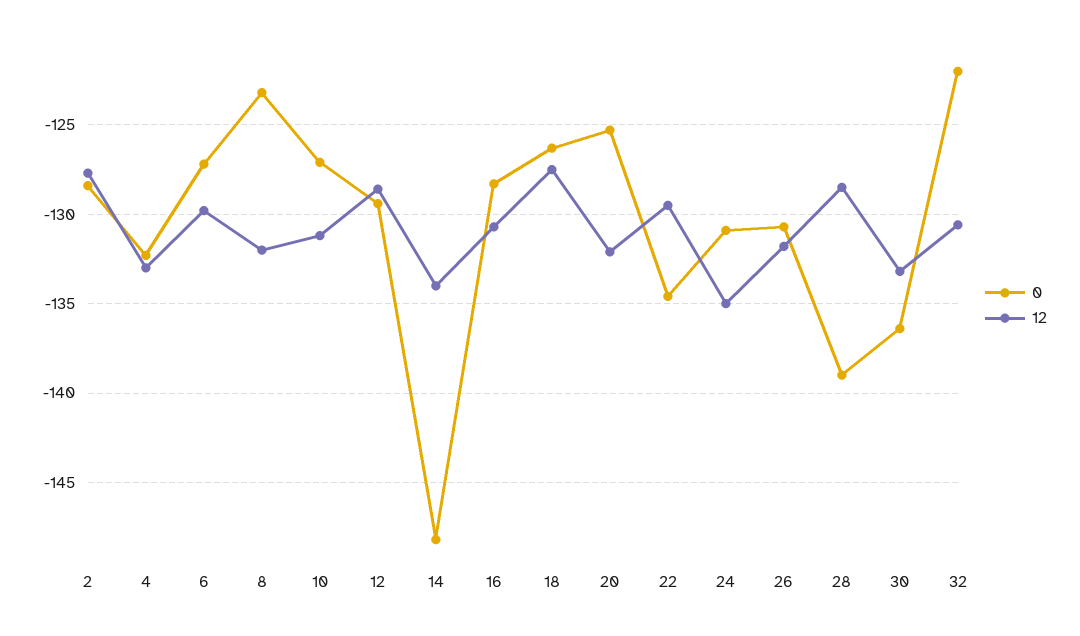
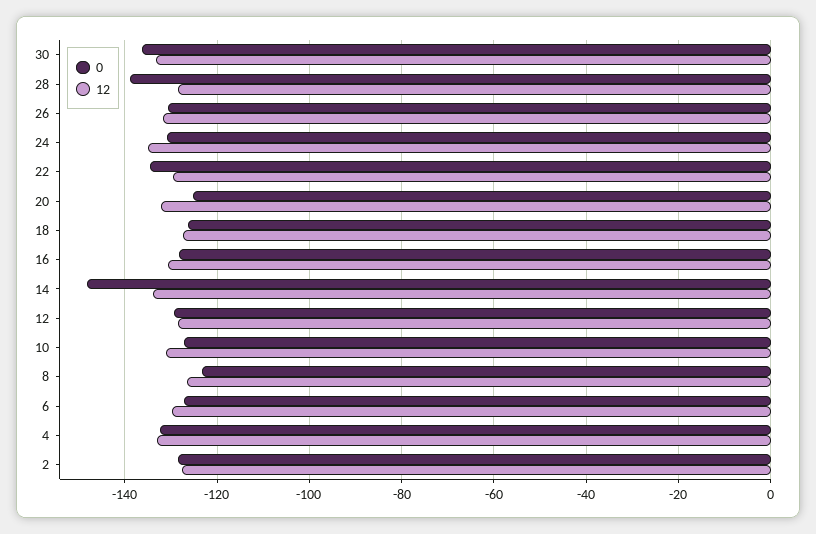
  {
    "0": {
      "2": -128.5,
      "4": -132.5,
      "6": -127,
      "8": -123,
      "10": -127,
      "12": -129.5,
      "14": -148,
      "16": -128.5,
      "18": -126.5,
      "20": -125.5,
      "22": -134.5,
      "24": -131,
      "26": -130.5,
      "28": -139,
-     "30": -136.5,
+     "30": -136.5
-     "32": -122
    },
    "12": {
      "2": -127.5,
      "4": -133,
      "6": -130,
-     "8": -132,
+     "8": -126,
      "10": -131,
      "12": -128.5,
      "14": -134,
      "16": -130.5,
      "18": -127.5,
      "20": -132,
      "22": -129.5,
      "24": -135,
      "26": -132,
      "28": -128.5,
-     "30": -133,
+     "30": -133
-     "32": -130.5
    }
  }

